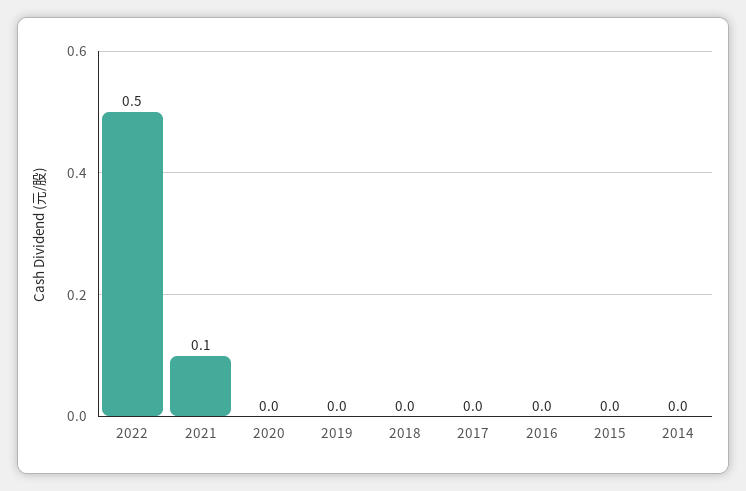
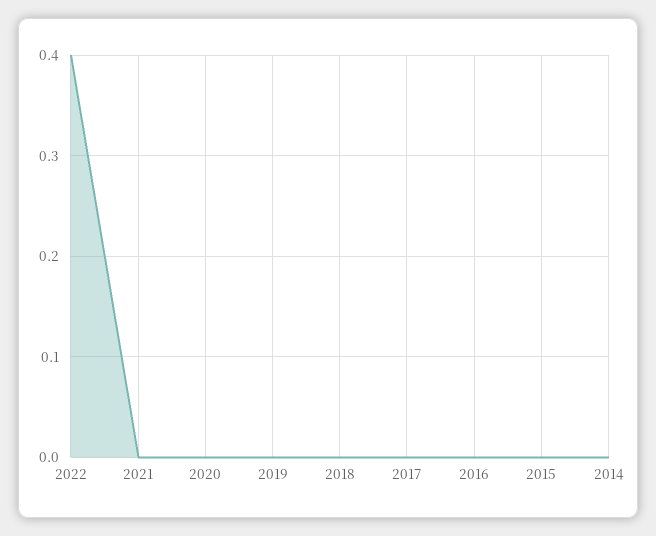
  {
-   "2022": 0.5,
+   "2022": 0.4,
-   "2021": 0.1,
+   "2021": 0,
    "2020": 0,
    "2019": 0,
    "2018": 0,
    "2017": 0,
    "2016": 0,
    "2015": 0,
    "2014": 0
  }

